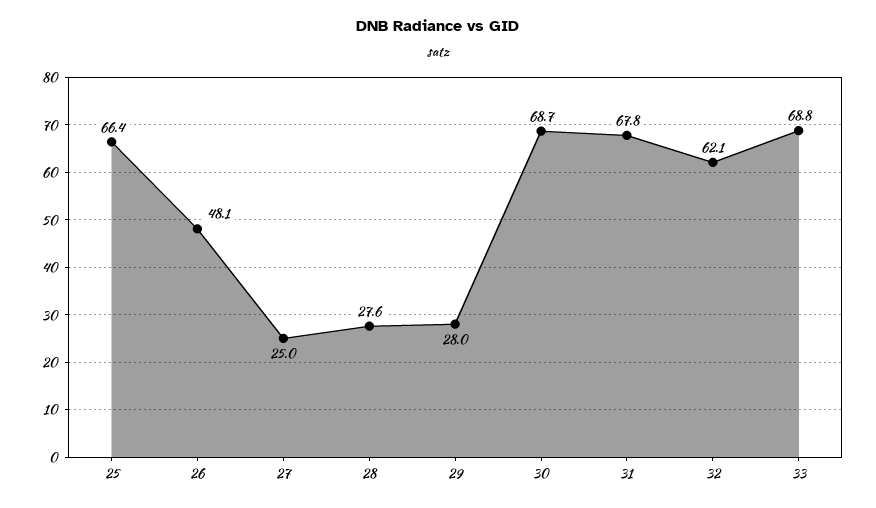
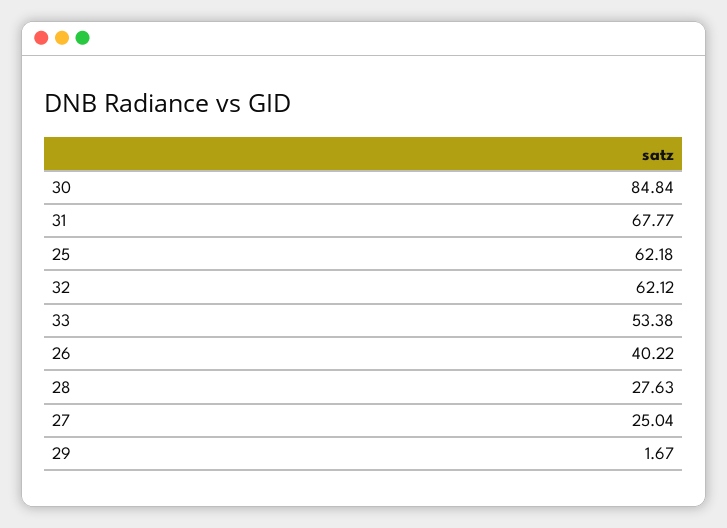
  {
-   "25": 66.4,
+   "25": 62.18,
-   "26": 48.1,
+   "26": 40.22,
    "27": 25.04,
    "28": 27.63,
-   "29": 28,
+   "29": 1.67,
-   "30": 68.7,
+   "30": 84.84,
    "31": 67.77,
    "32": 62.12,
-   "33": 68.8
+   "33": 53.38
  }

